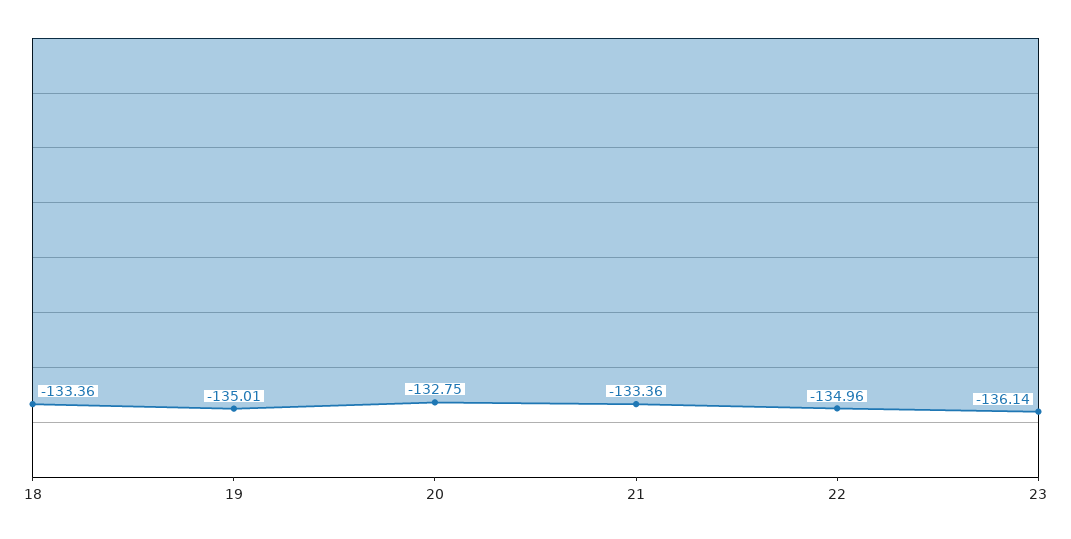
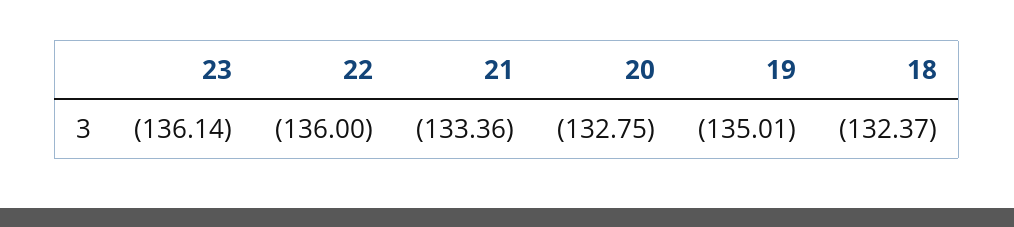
  {
-   "18": -133.36,
+   "18": -132.37,
    "19": -135.01,
    "20": -132.75,
    "21": -133.36,
-   "22": -134.96,
+   "22": -136,
    "23": -136.14
  }

